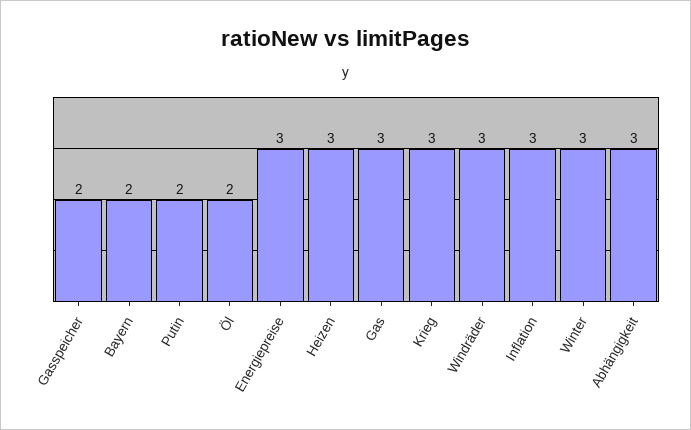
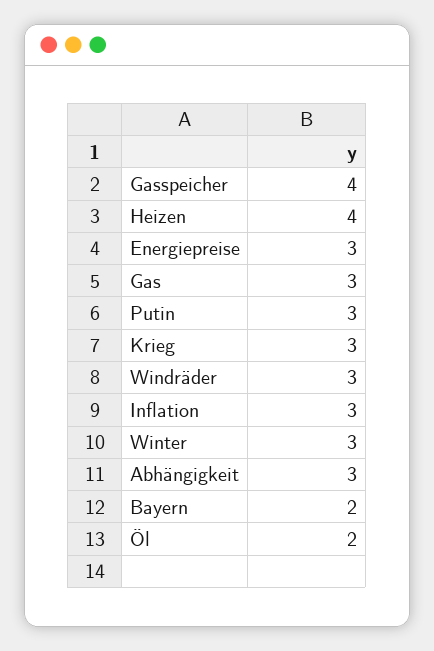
  {
-   "Gasspeicher": 2,
+   "Gasspeicher": 4,
    "Bayern": 2,
-   "Putin": 2,
+   "Putin": 3,
    "Öl": 2,
    "Energiepreise": 3,
-   "Heizen": 3,
+   "Heizen": 4,
    "Gas": 3,
    "Krieg": 3,
    "Windräder": 3,
    "Inflation": 3,
    "Winter": 3,
    "Abhängigkeit": 3
  }

